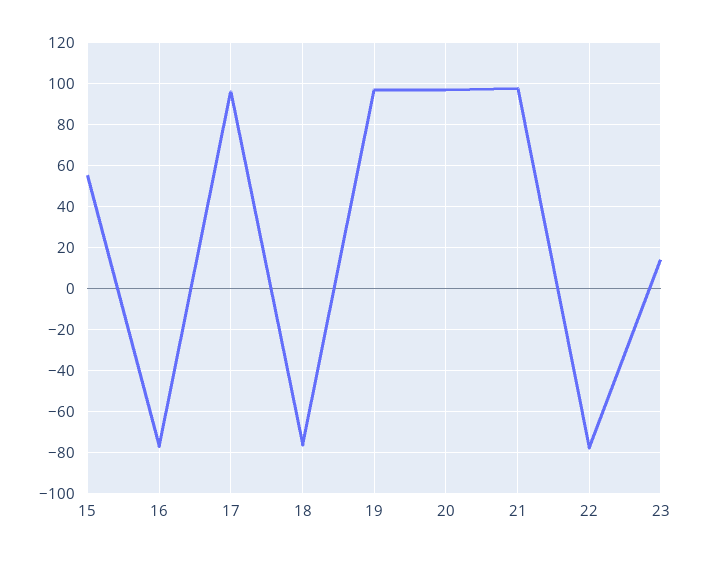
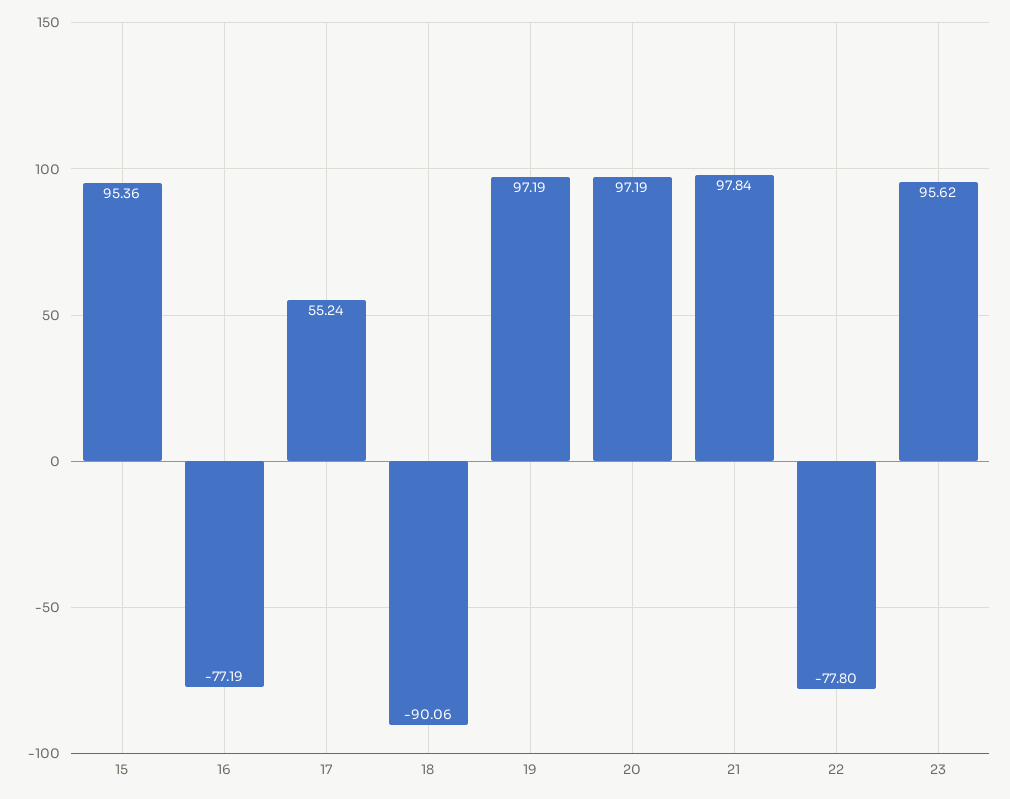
  {
-   "15": 55,
+   "15": 95.36,
    "16": -77.19,
-   "17": 95,
+   "17": 55.24,
-   "18": -75,
+   "18": -90.06,
    "19": 97.19,
    "20": 97.19,
    "21": 97.84,
    "22": -77.8,
-   "23": 15
+   "23": 95.62
  }

